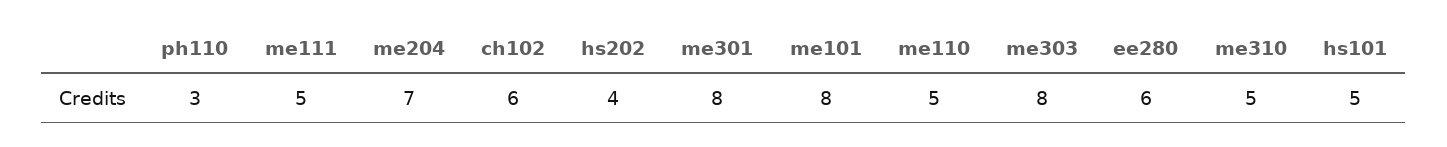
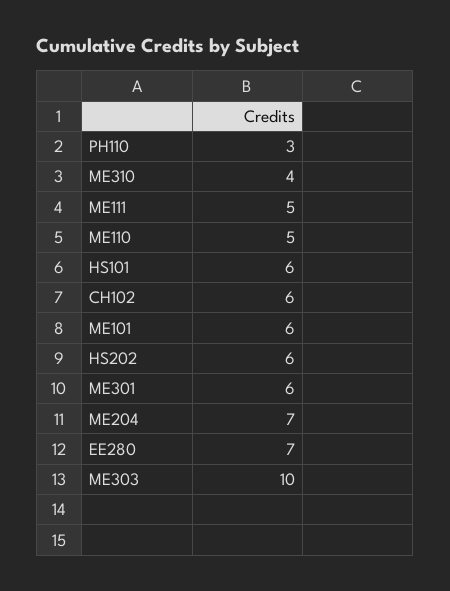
  {
    "ph110": 3,
    "me111": 5,
    "me204": 7,
    "ch102": 6,
-   "hs202": 4,
+   "hs202": 6,
-   "me301": 8,
+   "me301": 6,
-   "me101": 8,
+   "me101": 6,
    "me110": 5,
-   "me303": 8,
+   "me303": 10,
-   "ee280": 6,
+   "ee280": 7,
-   "me310": 5,
+   "me310": 4,
-   "hs101": 5
+   "hs101": 6
  }

